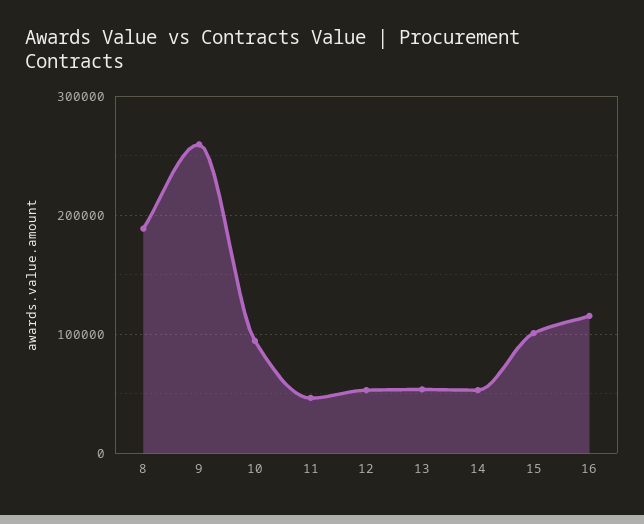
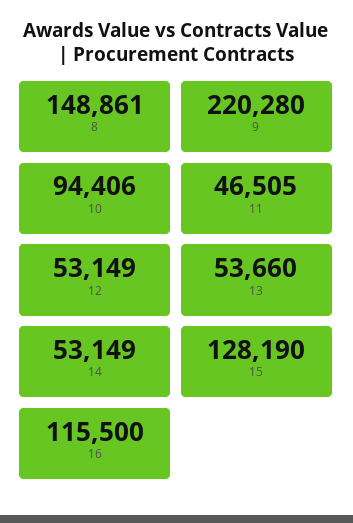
  {
-   "8": 190000,
+   "8": 148861,
-   "9": 260000,
+   "9": 220280,
    "10": 94406,
    "11": 46505,
    "12": 53149,
    "13": 53660,
    "14": 53149,
-   "15": 100000,
+   "15": 128190,
    "16": 115500
  }

